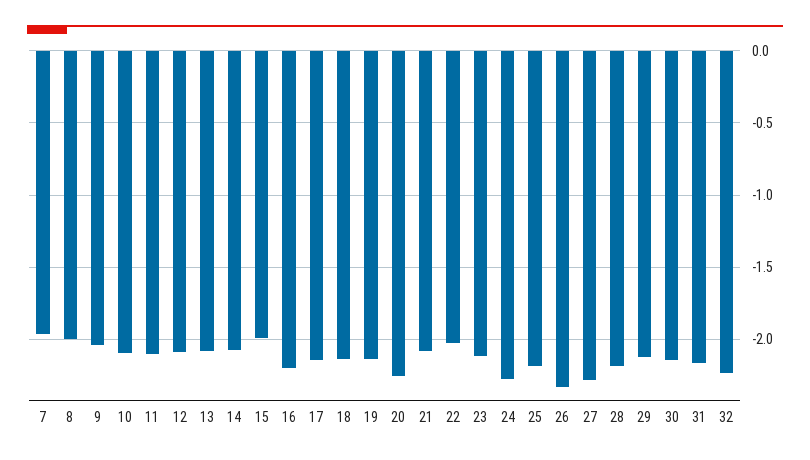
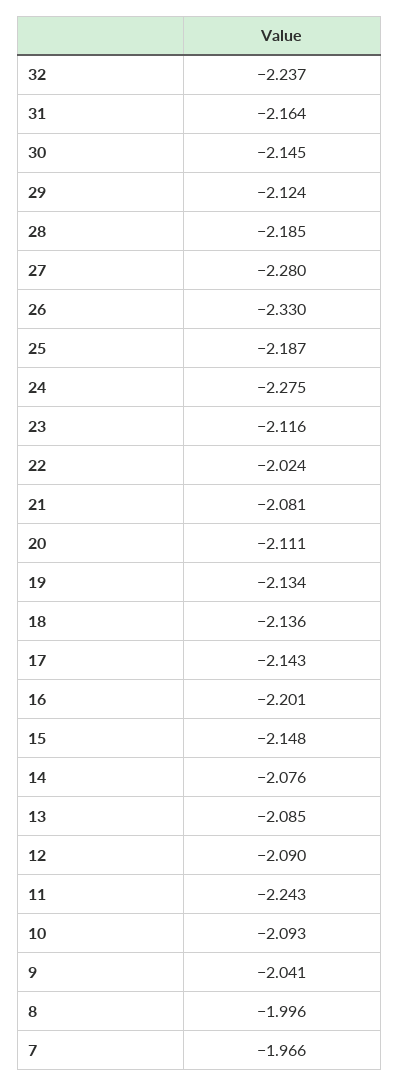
  {
    "7": -1.966,
    "8": -1.996,
    "9": -2.041,
    "10": -2.093,
-   "11": -2.1,
+   "11": -2.243,
    "12": -2.09,
    "13": -2.085,
    "14": -2.076,
-   "15": -2,
+   "15": -2.148,
    "16": -2.201,
    "17": -2.143,
    "18": -2.136,
    "19": -2.134,
-   "20": -2.25,
+   "20": -2.111,
    "21": -2.081,
    "22": -2.024,
    "23": -2.116,
    "24": -2.275,
    "25": -2.187,
    "26": -2.33,
    "27": -2.28,
    "28": -2.185,
    "29": -2.124,
    "30": -2.145,
    "31": -2.164,
    "32": -2.237
  }

